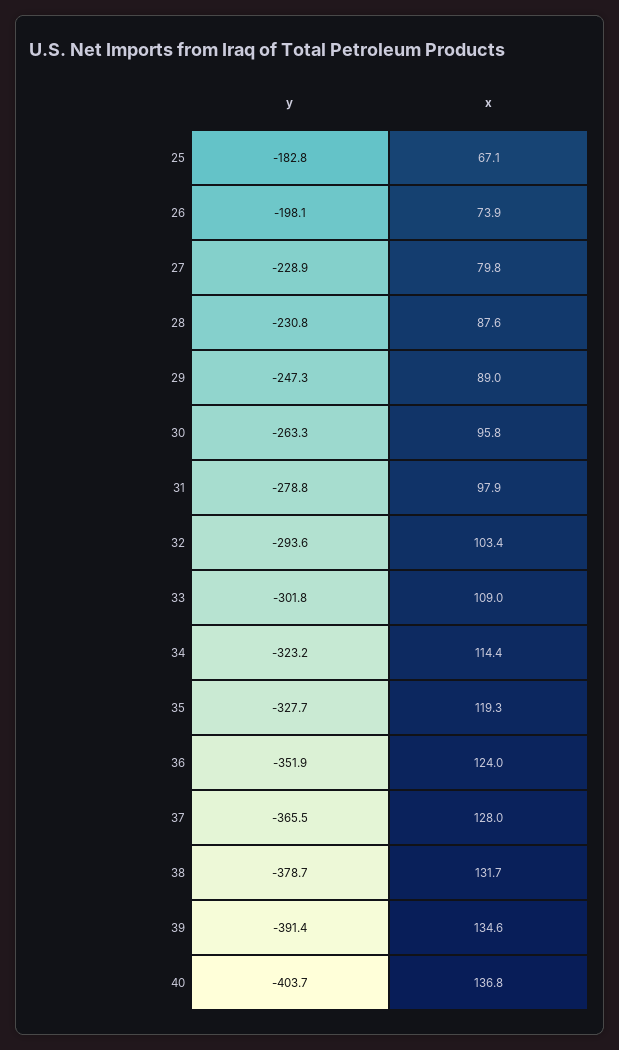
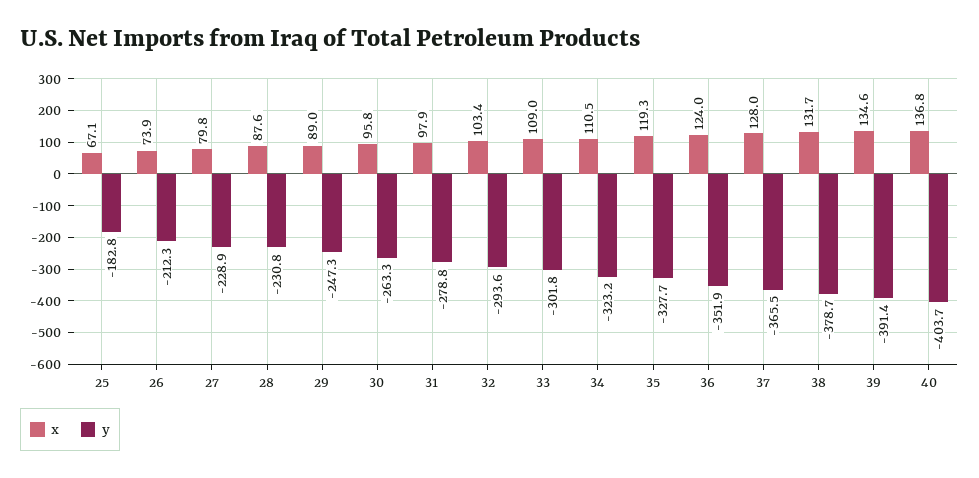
  {
    "y": {
      "25": -182.8,
-     "26": -198.1,
+     "26": -212.3,
      "27": -228.9,
      "28": -230.8,
      "29": -247.3,
      "30": -263.3,
      "31": -278.8,
      "32": -293.6,
      "33": -301.8,
      "34": -323.2,
      "35": -327.7,
      "36": -351.9,
      "37": -365.5,
      "38": -378.7,
      "39": -391.4,
      "40": -403.7
    },
    "x": {
      "25": 67.1,
      "26": 73.9,
      "27": 79.8,
      "28": 87.6,
      "29": 89,
      "30": 95.8,
      "31": 97.9,
      "32": 103.4,
      "33": 109,
-     "34": 114.4,
+     "34": 110.5,
      "35": 119.3,
      "36": 124,
      "37": 128,
      "38": 131.7,
      "39": 134.6,
      "40": 136.8
    }
  }

